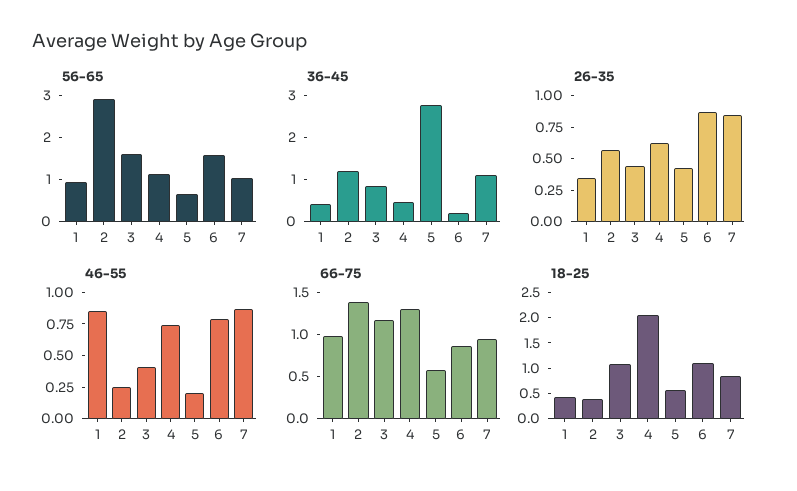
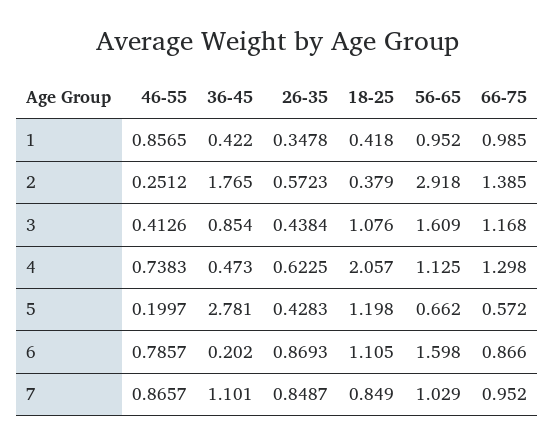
  {
    "56-65": {
      "1": 0.952,
      "2": 2.918,
      "3": 1.609,
      "4": 1.125,
      "5": 0.662,
      "6": 1.598,
      "7": 1.029
    },
    "36-45": {
      "1": 0.422,
-     "2": 1.2,
+     "2": 1.765,
      "3": 0.854,
      "4": 0.473,
      "5": 2.781,
      "6": 0.202,
      "7": 1.101
    },
    "26-35": {
      "1": 0.3478,
      "2": 0.5723,
      "3": 0.4384,
      "4": 0.6225,
      "5": 0.4283,
      "6": 0.8693,
      "7": 0.8487
    },
    "46-55": {
      "1": 0.8565,
      "2": 0.2512,
      "3": 0.4126,
      "4": 0.7383,
      "5": 0.1997,
      "6": 0.7857,
      "7": 0.8657
    },
    "66-75": {
      "1": 0.985,
      "2": 1.385,
      "3": 1.168,
      "4": 1.298,
      "5": 0.572,
      "6": 0.866,
      "7": 0.952
    },
    "18-25": {
      "1": 0.418,
      "2": 0.379,
      "3": 1.076,
      "4": 2.057,
-     "5": 0.5,
+     "5": 1.198,
      "6": 1.105,
      "7": 0.849
    }
  }

